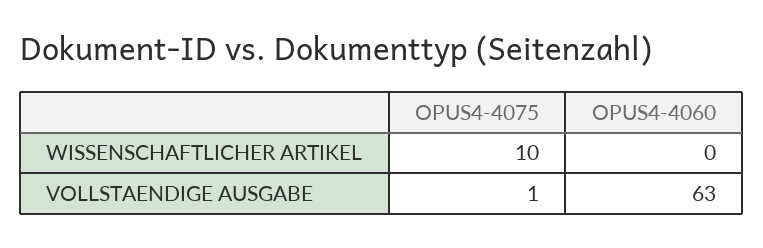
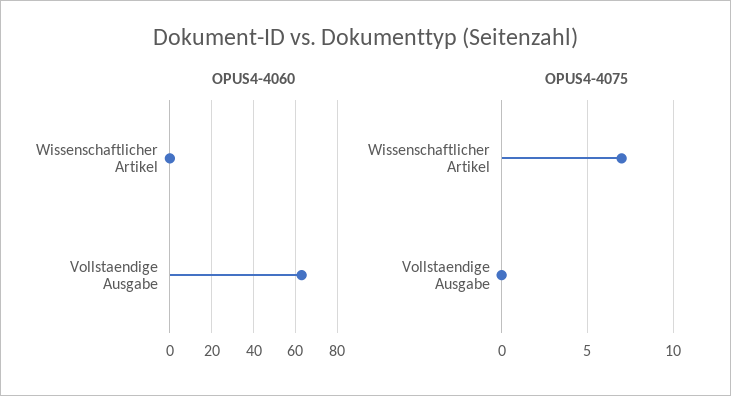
  {
    "OPUS4-4075": {
-     "WISSENSCHAFTLICHER ARTIKEL": 10,
+     "WISSENSCHAFTLICHER ARTIKEL": 7,
-     "VOLLSTAENDIGE AUSGABE": 1
+     "VOLLSTAENDIGE AUSGABE": 0
    },
    "OPUS4-4060": {
      "WISSENSCHAFTLICHER ARTIKEL": 0,
      "VOLLSTAENDIGE AUSGABE": 63
    }
  }

